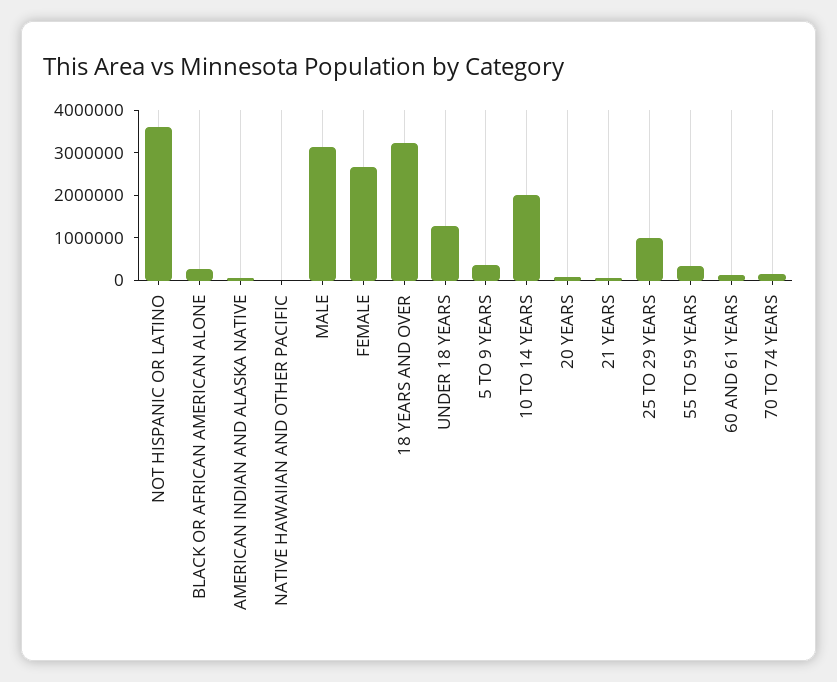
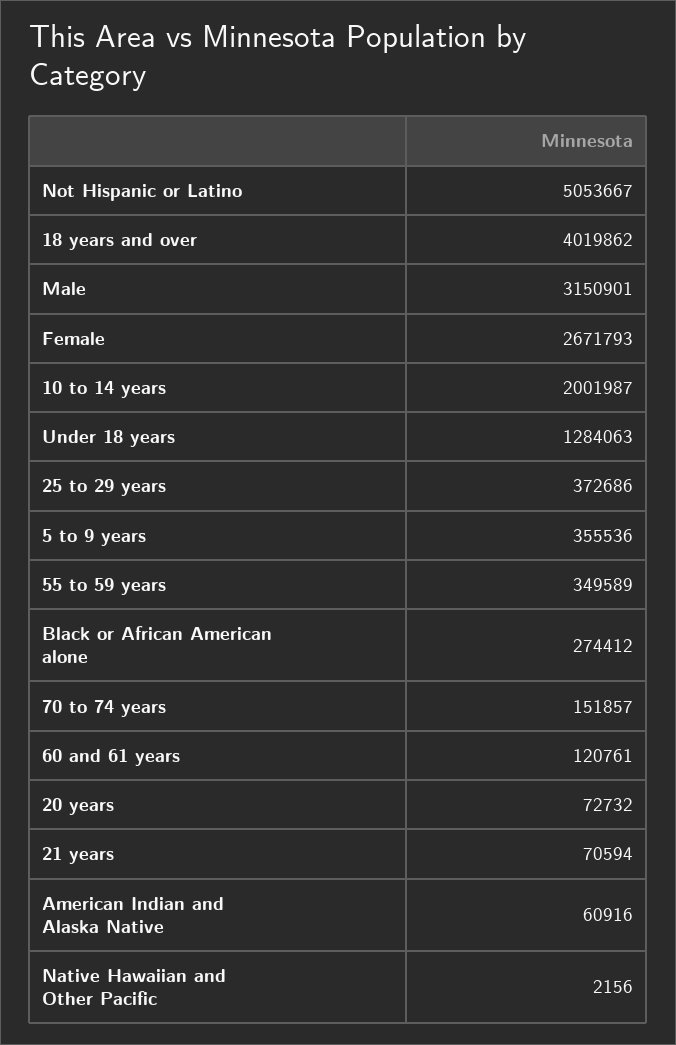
  {
-   "NOT HISPANIC OR LATINO": 3600000,
+   "NOT HISPANIC OR LATINO": 5053667,
    "BLACK OR AFRICAN AMERICAN ALONE": 274412,
    "AMERICAN INDIAN AND ALASKA NATIVE": 60916,
    "NATIVE HAWAIIAN AND OTHER PACIFIC": 2156,
    "MALE": 3150901,
    "FEMALE": 2671793,
-   "18 YEARS AND OVER": 3200000,
+   "18 YEARS AND OVER": 4019862,
    "UNDER 18 YEARS": 1284063,
    "5 TO 9 YEARS": 355536,
    "10 TO 14 YEARS": 2001987,
    "20 YEARS": 72732,
    "21 YEARS": 70594,
-   "25 TO 29 YEARS": 1000000,
+   "25 TO 29 YEARS": 372686,
    "55 TO 59 YEARS": 349589,
    "60 AND 61 YEARS": 120761,
    "70 TO 74 YEARS": 151857
  }

